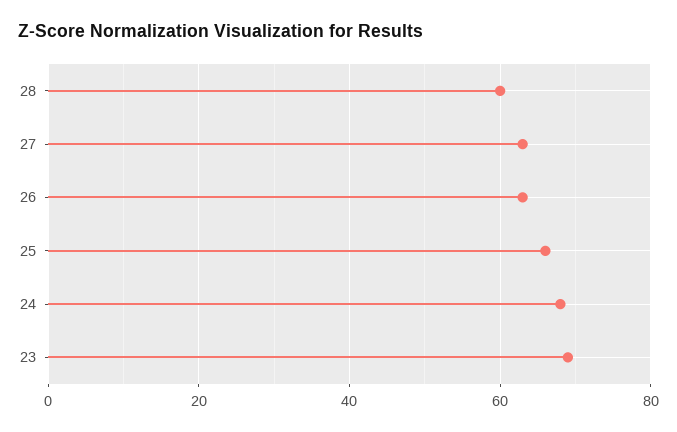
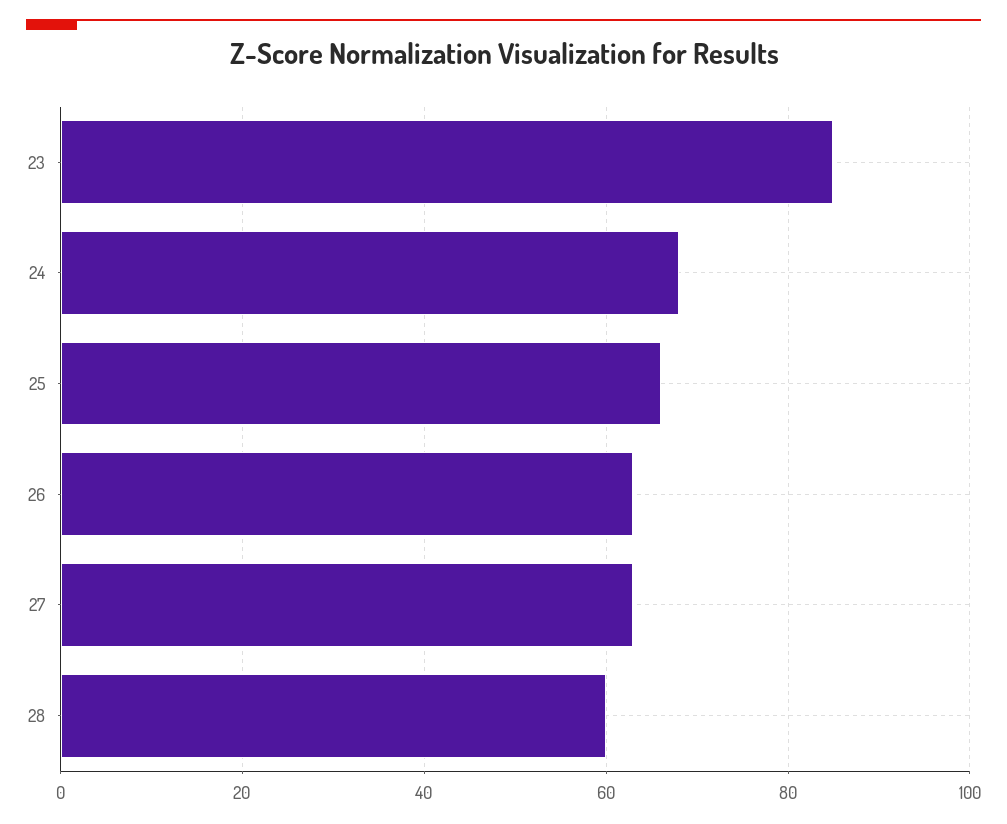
  {
    "28": 60,
    "27": 65,
    "26": 65,
    "25": 65,
    "24": 70,
-   "23": 70
+   "23": 85
  }

